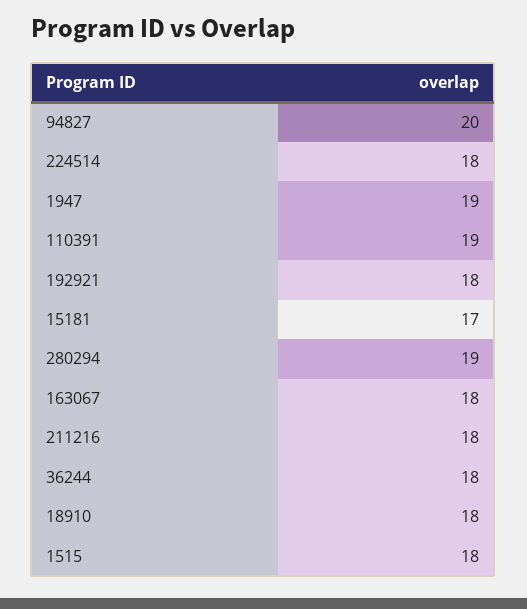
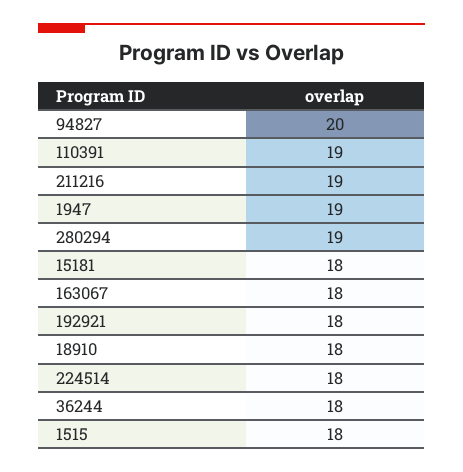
  {
    "94827": 20,
    "224514": 18,
    "1947": 19,
    "110391": 19,
    "192921": 18,
-   "15181": 17,
+   "15181": 18,
    "280294": 19,
    "163067": 18,
-   "211216": 18,
+   "211216": 19,
    "36244": 18,
    "18910": 18,
    "1515": 18
  }

